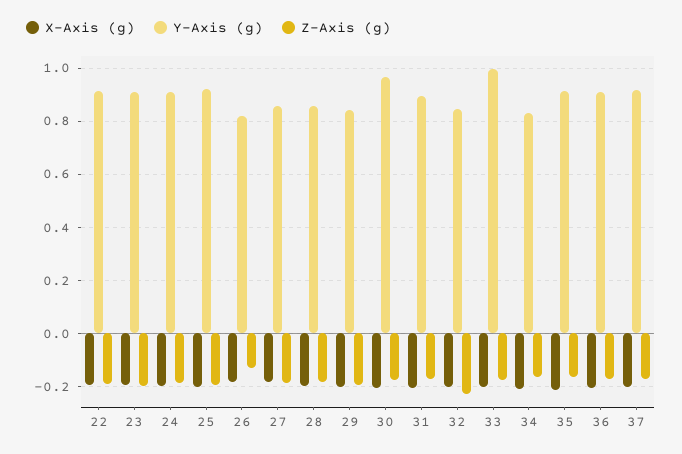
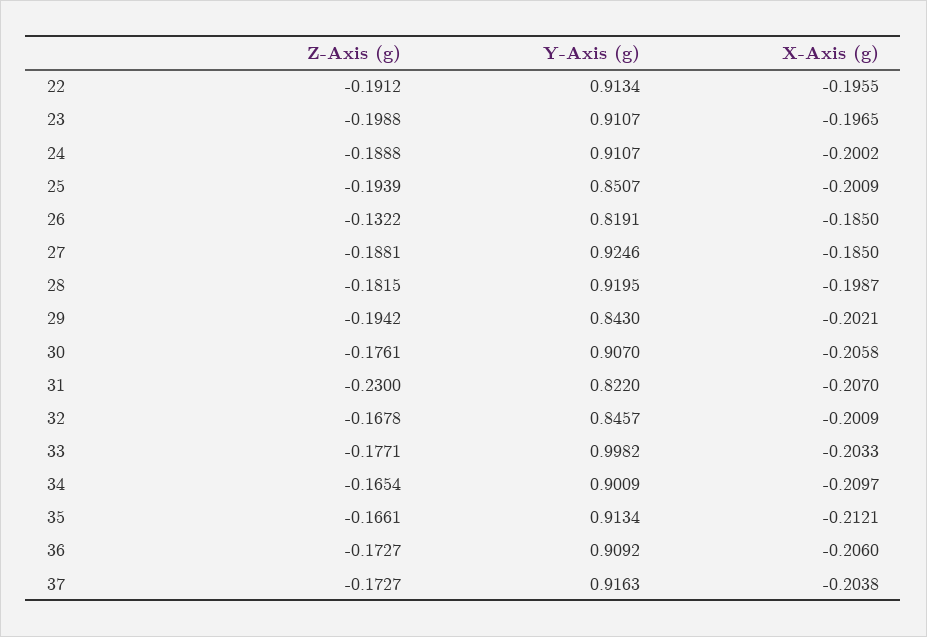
  {
    "X-Axis (g)": {
      "22": -0.1955,
      "23": -0.1965,
      "24": -0.2002,
      "25": -0.2009,
      "26": -0.185,
      "27": -0.185,
      "28": -0.1987,
      "29": -0.2021,
      "30": -0.2058,
      "31": -0.207,
      "32": -0.2009,
      "33": -0.2033,
      "34": -0.2097,
      "35": -0.2121,
      "36": -0.206,
      "37": -0.2038
    },
    "Y-Axis (g)": {
      "22": 0.9134,
      "23": 0.9107,
      "24": 0.9107,
-     "25": 0.925,
+     "25": 0.8507,
      "26": 0.8191,
-     "27": 0.85,
+     "27": 0.9246,
-     "28": 0.85,
+     "28": 0.9195,
      "29": 0.843,
-     "30": 0.975,
+     "30": 0.907,
-     "31": 0.9,
+     "31": 0.822,
      "32": 0.8457,
      "33": 0.9982,
-     "34": 0.825,
+     "34": 0.9009,
      "35": 0.9134,
      "36": 0.9092,
      "37": 0.9163
    },
    "Z-Axis (g)": {
      "22": -0.1912,
      "23": -0.1988,
      "24": -0.1888,
      "25": -0.1939,
      "26": -0.1322,
      "27": -0.1881,
      "28": -0.1815,
      "29": -0.1942,
      "30": -0.1761,
-     "31": -0.175,
+     "31": -0.23,
-     "32": -0.225,
+     "32": -0.1678,
      "33": -0.1771,
      "34": -0.1654,
      "35": -0.1661,
      "36": -0.1727,
      "37": -0.1727
    }
  }

